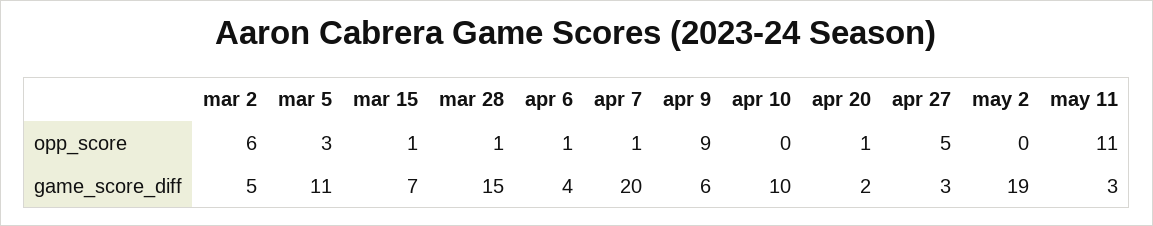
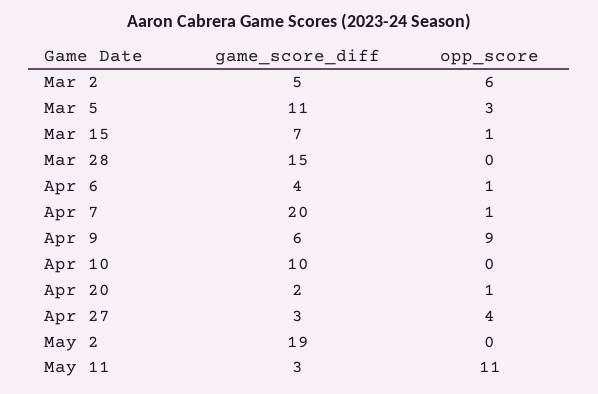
  {
    "mar 2": {
      "opp_score": 6,
      "game_score_diff": 5
    },
    "mar 5": {
      "opp_score": 3,
      "game_score_diff": 11
    },
    "mar 15": {
      "opp_score": 1,
      "game_score_diff": 7
    },
    "mar 28": {
-     "opp_score": 1,
+     "opp_score": 0,
      "game_score_diff": 15
    },
    "apr 6": {
      "opp_score": 1,
      "game_score_diff": 4
    },
    "apr 7": {
      "opp_score": 1,
      "game_score_diff": 20
    },
    "apr 9": {
      "opp_score": 9,
      "game_score_diff": 6
    },
    "apr 10": {
      "opp_score": 0,
      "game_score_diff": 10
    },
    "apr 20": {
      "opp_score": 1,
      "game_score_diff": 2
    },
    "apr 27": {
-     "opp_score": 5,
+     "opp_score": 4,
      "game_score_diff": 3
    },
    "may 2": {
      "opp_score": 0,
      "game_score_diff": 19
    },
    "may 11": {
      "opp_score": 11,
      "game_score_diff": 3
    }
  }

